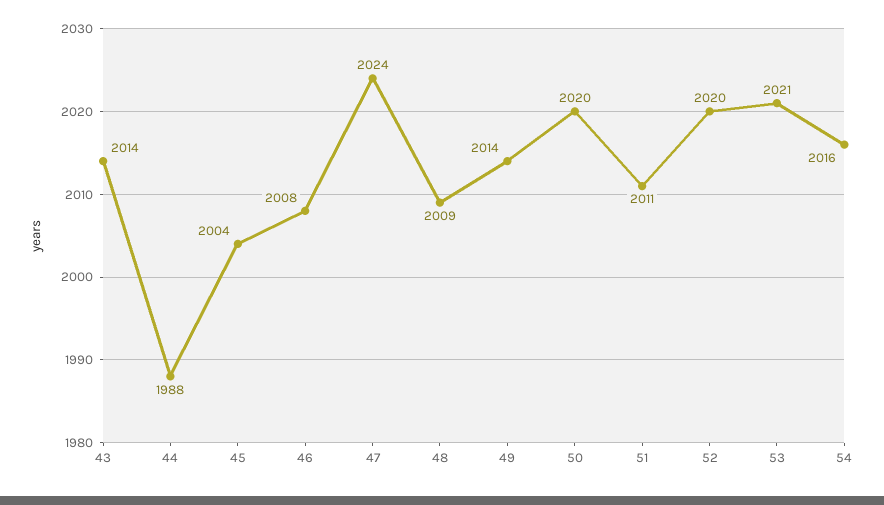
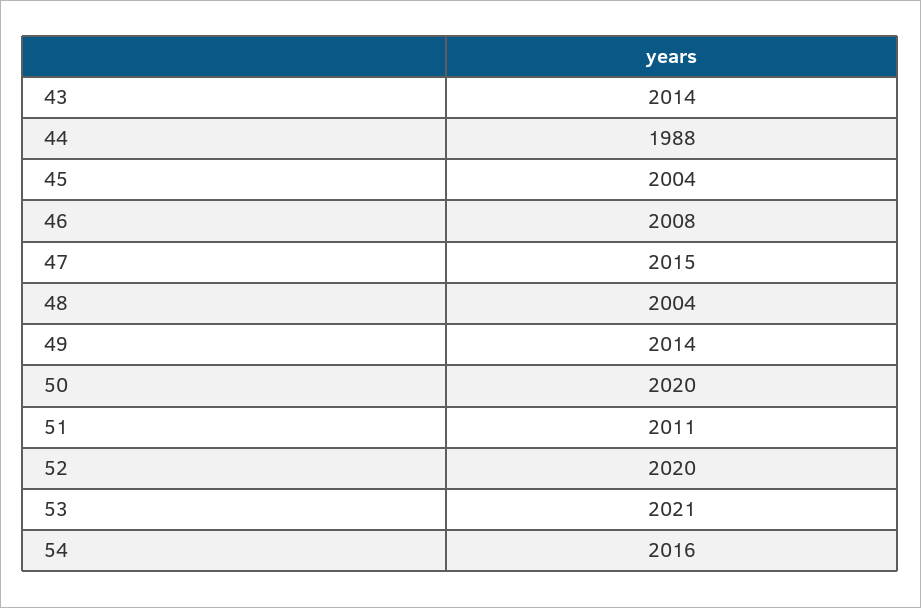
  {
    "43": 2014,
    "44": 1988,
    "45": 2004,
    "46": 2008,
-   "47": 2024,
+   "47": 2015,
-   "48": 2009,
+   "48": 2004,
    "49": 2014,
    "50": 2020,
    "51": 2011,
    "52": 2020,
    "53": 2021,
    "54": 2016
  }

